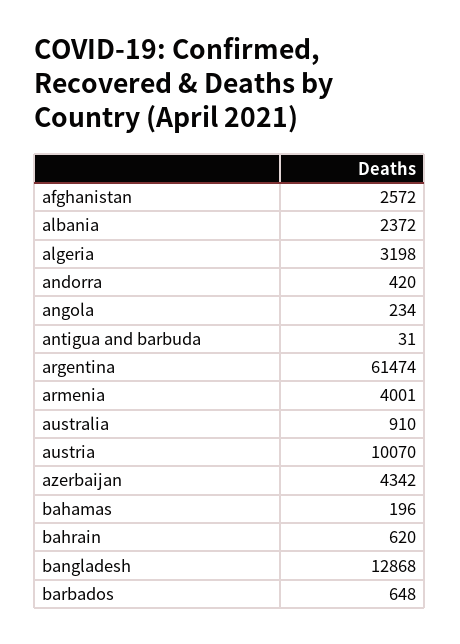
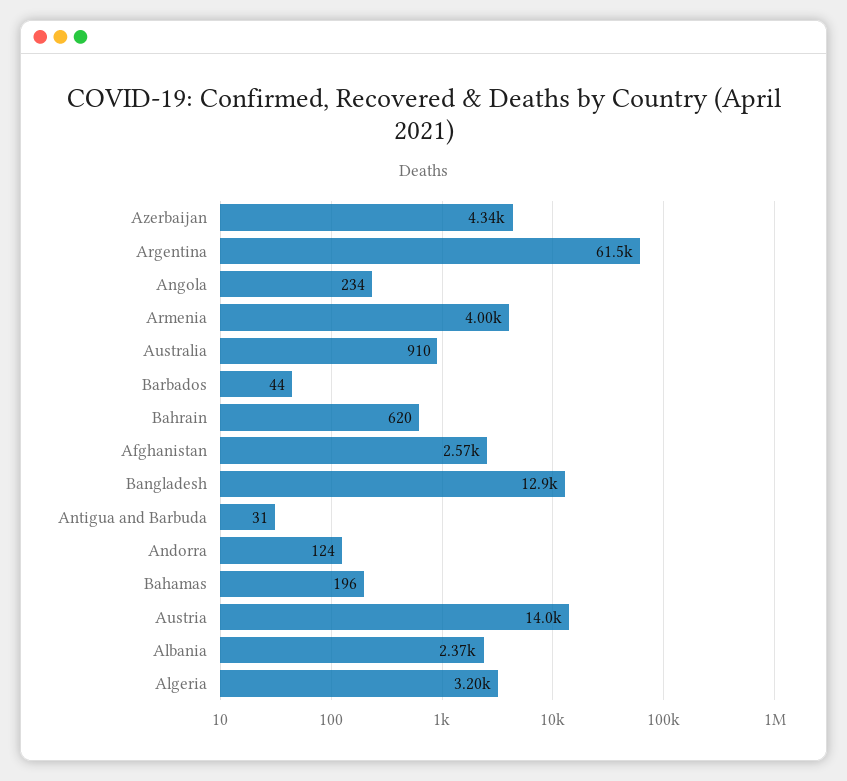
  {
    "afghanistan": 2572,
    "albania": 2372,
    "algeria": 3198,
-   "andorra": 420,
+   "andorra": 124,
    "angola": 234,
    "antigua and barbuda": 31,
    "argentina": 61474,
    "armenia": 4001,
    "australia": 910,
-   "austria": 10070,
+   "austria": 14000,
    "azerbaijan": 4342,
    "bahamas": 196,
    "bahrain": 620,
    "bangladesh": 12868,
-   "barbados": 648
+   "barbados": 44
  }

